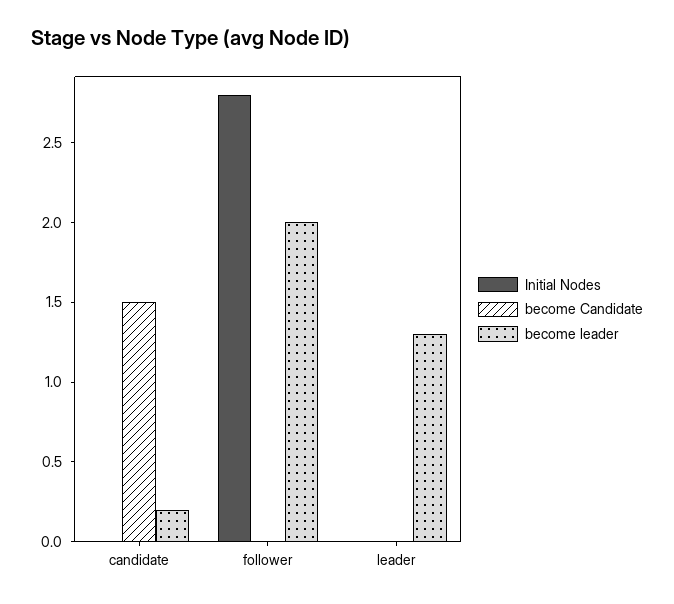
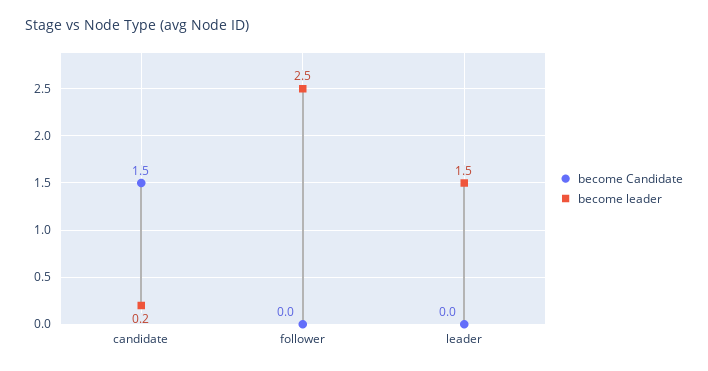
  {
-   "Initial Nodes": {
-     "candidate": 0,
-     "follower": 2.8,
-     "leader": 0
-   },
    "become Candidate": {
      "candidate": 1.5,
      "follower": 0,
      "leader": 0
    },
    "become leader": {
      "candidate": 0.2,
-     "follower": 2,
+     "follower": 2.5,
-     "leader": 1.3
+     "leader": 1.5
    }
  }

